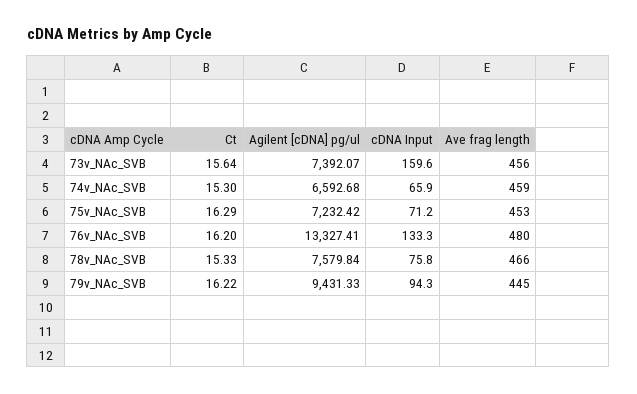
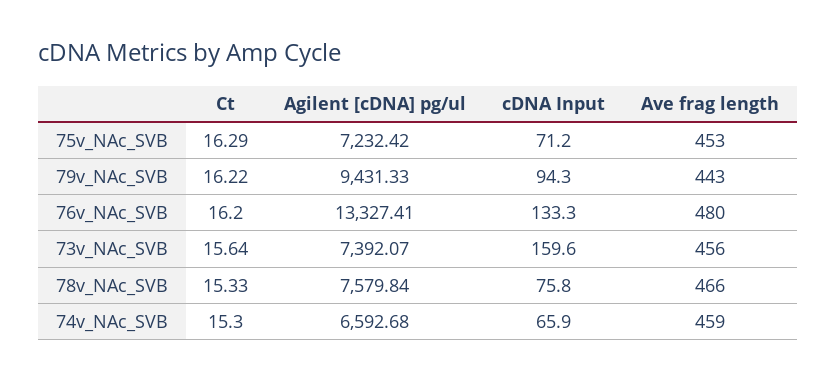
  {
    "Ct": {
      "73v_NAc_SVB": 15.64,
      "74v_NAc_SVB": 15.3,
      "75v_NAc_SVB": 16.29,
      "76v_NAc_SVB": 16.2,
      "78v_NAc_SVB": 15.33,
      "79v_NAc_SVB": 16.22
    },
    "Agilent [cDNA] pg/ul": {
      "73v_NAc_SVB": 7392.07,
      "74v_NAc_SVB": 6592.68,
      "75v_NAc_SVB": 7232.42,
      "76v_NAc_SVB": 13327.41,
      "78v_NAc_SVB": 7579.84,
      "79v_NAc_SVB": 9431.33
    },
    "cDNA Input": {
      "73v_NAc_SVB": 159.6,
      "74v_NAc_SVB": 65.9,
      "75v_NAc_SVB": 71.2,
      "76v_NAc_SVB": 133.3,
      "78v_NAc_SVB": 75.8,
      "79v_NAc_SVB": 94.3
    },
    "Ave frag length": {
      "73v_NAc_SVB": 456,
      "74v_NAc_SVB": 459,
      "75v_NAc_SVB": 453,
      "76v_NAc_SVB": 480,
      "78v_NAc_SVB": 466,
-     "79v_NAc_SVB": 445
+     "79v_NAc_SVB": 443
    }
  }

